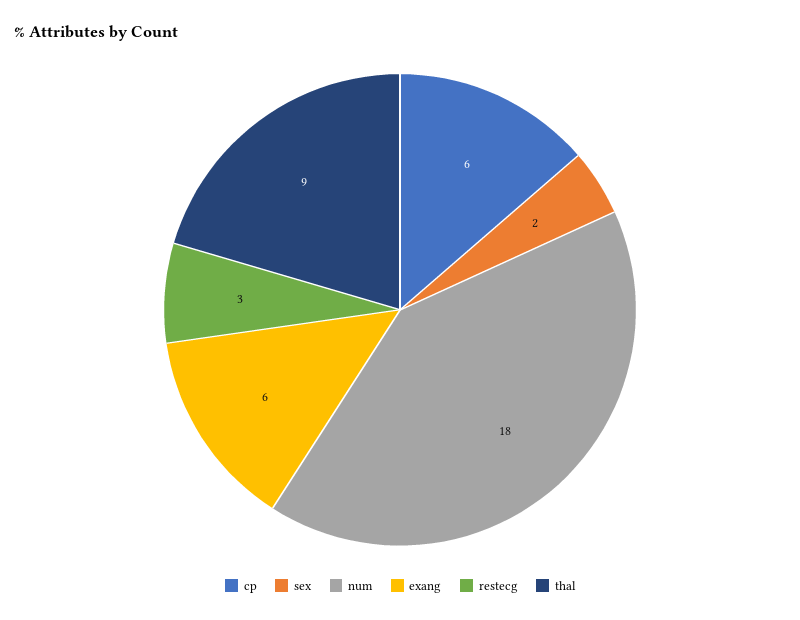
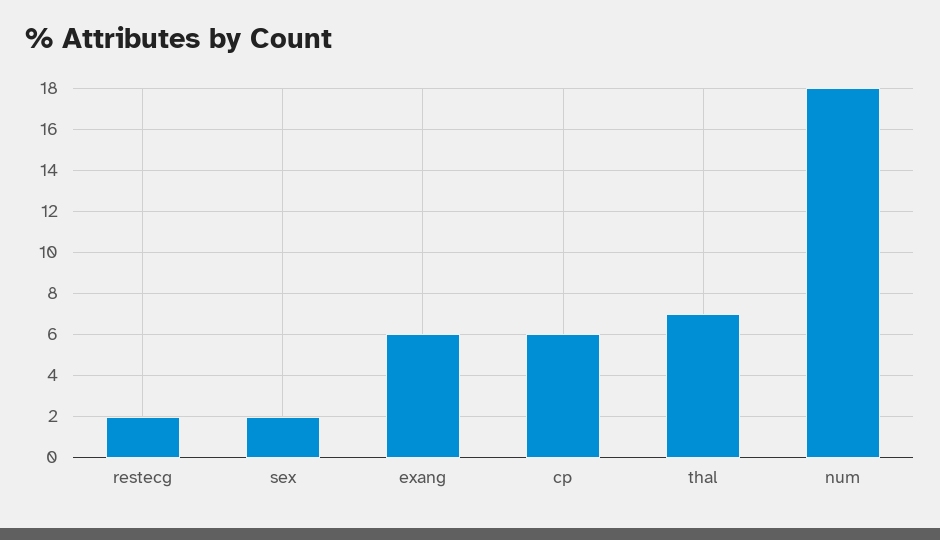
  {
    "cp": 6,
    "sex": 2,
    "num": 18,
    "exang": 6,
-   "restecg": 3,
+   "restecg": 2,
-   "thal": 9
+   "thal": 7
  }

